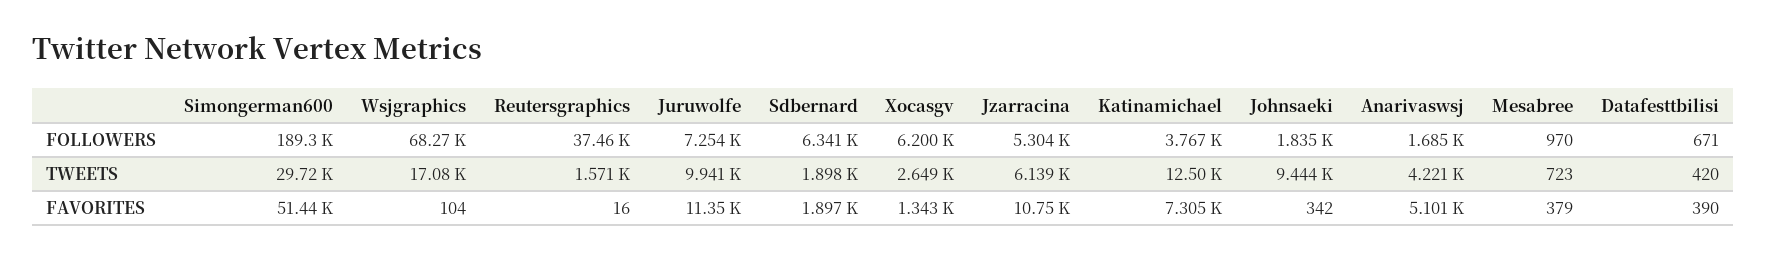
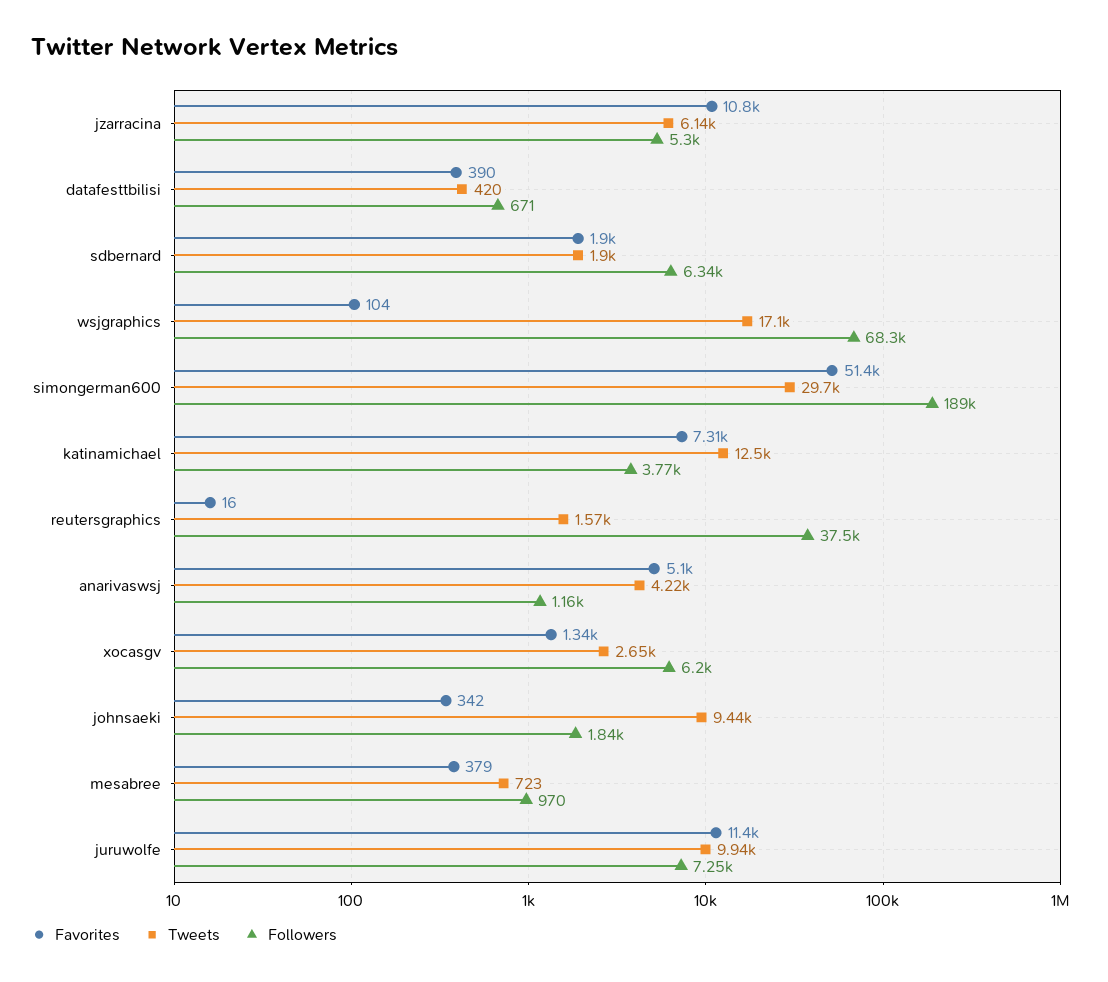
  {
    "FOLLOWERS": {
      "Simongerman600": 189300,
      "Wsjgraphics": 68270,
      "Reutersgraphics": 37460,
      "Juruwolfe": 7254,
      "Sdbernard": 6341,
      "Xocasgv": 6200,
      "Jzarracina": 5304,
      "Katinamichael": 3767,
      "Johnsaeki": 1835,
-     "Anarivaswsj": 1685,
+     "Anarivaswsj": 1160,
      "Mesabree": 970,
      "Datafesttbilisi": 671
    },
    "TWEETS": {
      "Simongerman600": 29720,
      "Wsjgraphics": 17080,
      "Reutersgraphics": 1571,
      "Juruwolfe": 9941,
      "Sdbernard": 1898,
      "Xocasgv": 2649,
      "Jzarracina": 6139,
      "Katinamichael": 12500,
      "Johnsaeki": 9444,
      "Anarivaswsj": 4221,
      "Mesabree": 723,
      "Datafesttbilisi": 420
    },
    "FAVORITES": {
      "Simongerman600": 51440,
      "Wsjgraphics": 104,
      "Reutersgraphics": 16,
      "Juruwolfe": 11350,
      "Sdbernard": 1897,
      "Xocasgv": 1343,
      "Jzarracina": 10750,
      "Katinamichael": 7305,
      "Johnsaeki": 342,
      "Anarivaswsj": 5101,
      "Mesabree": 379,
      "Datafesttbilisi": 390
    }
  }

